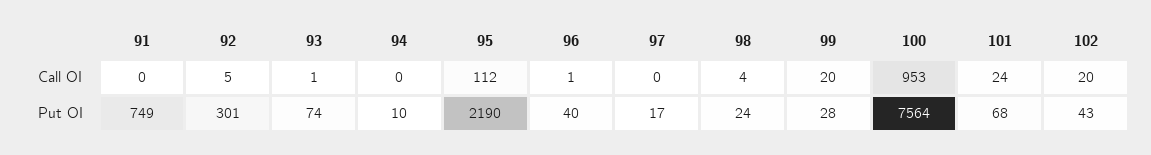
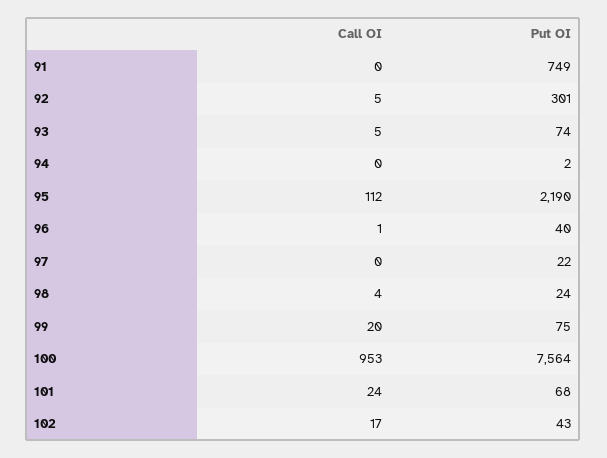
  {
    "91": {
      "Call OI": 0,
      "Put OI": 749
    },
    "92": {
      "Call OI": 5,
      "Put OI": 301
    },
    "93": {
-     "Call OI": 1,
+     "Call OI": 5,
      "Put OI": 74
    },
    "94": {
      "Call OI": 0,
-     "Put OI": 10
+     "Put OI": 2
    },
    "95": {
      "Call OI": 112,
      "Put OI": 2190
    },
    "96": {
      "Call OI": 1,
      "Put OI": 40
    },
    "97": {
      "Call OI": 0,
-     "Put OI": 17
+     "Put OI": 22
    },
    "98": {
      "Call OI": 4,
      "Put OI": 24
    },
    "99": {
      "Call OI": 20,
-     "Put OI": 28
+     "Put OI": 75
    },
    "100": {
      "Call OI": 953,
      "Put OI": 7564
    },
    "101": {
      "Call OI": 24,
      "Put OI": 68
    },
    "102": {
-     "Call OI": 20,
+     "Call OI": 17,
      "Put OI": 43
    }
  }

